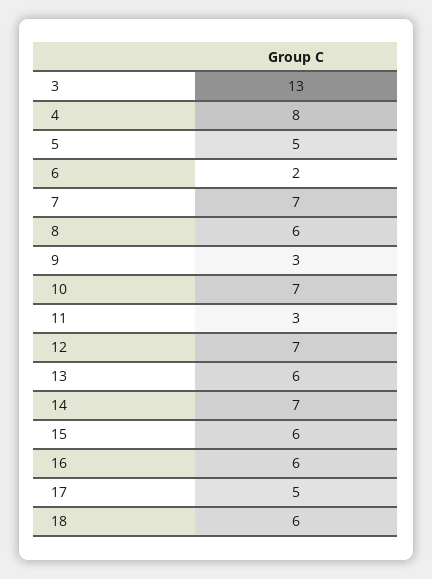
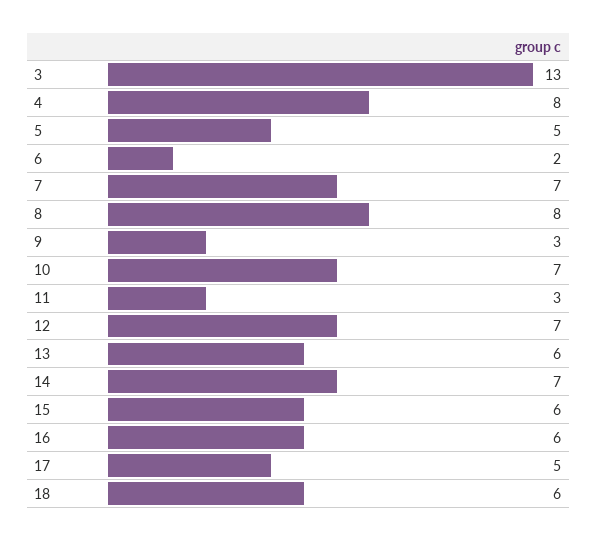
  {
    "3": 13,
    "4": 8,
    "5": 5,
    "6": 2,
    "7": 7,
-   "8": 6,
+   "8": 8,
    "9": 3,
    "10": 7,
    "11": 3,
    "12": 7,
    "13": 6,
    "14": 7,
    "15": 6,
    "16": 6,
    "17": 5,
    "18": 6
  }

